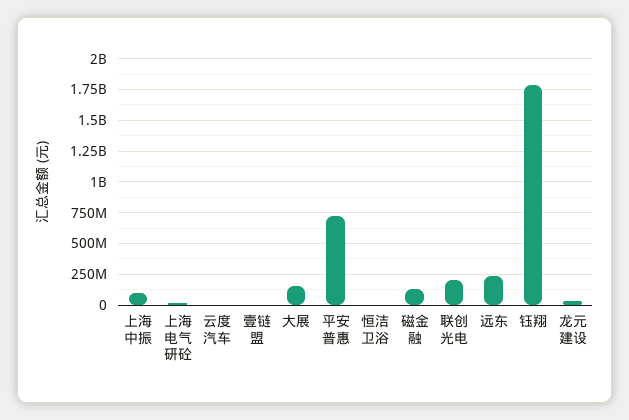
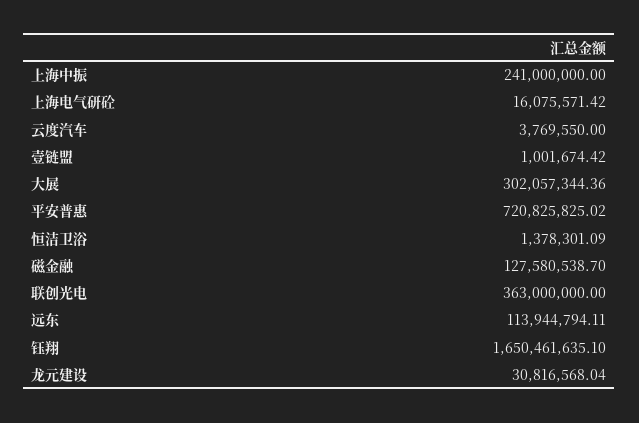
  {
-   "上海中振": 100000000,
+   "上海中振": 241000000,
    "上海电气研砼": 16075571.42,
    "云度汽车": 3769550,
    "壹链盟": 1001674.42,
-   "大展": 150000000,
+   "大展": 302057344.36,
    "平安普惠": 720825825.02,
    "恒洁卫浴": 1378301.09,
    "磁金融": 127580538.7,
-   "联创光电": 200000000,
+   "联创光电": 363000000,
-   "远东": 250000000,
+   "远东": 113944794.11,
-   "钰翔": 1800000000,
+   "钰翔": 1650461635.1,
    "龙元建设": 30816568.04
  }

